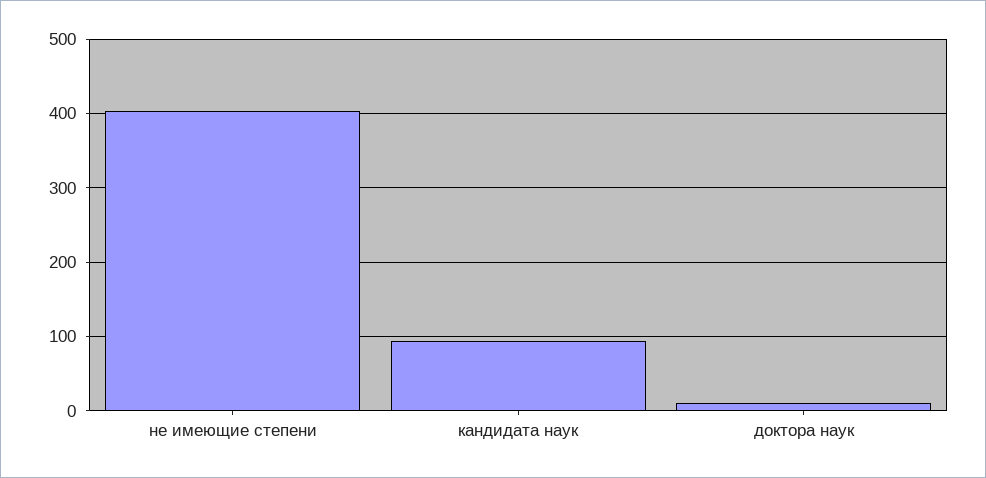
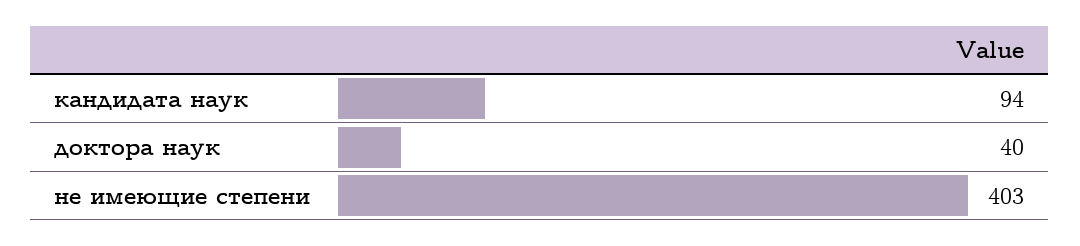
  {
    "не имеющие степени": 403,
    "кандидата наук": 94,
-   "доктора наук": 10
+   "доктора наук": 40
  }

